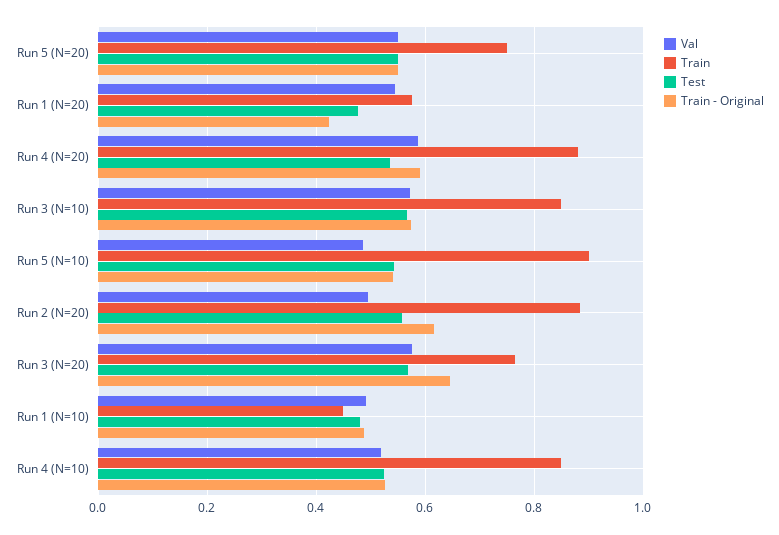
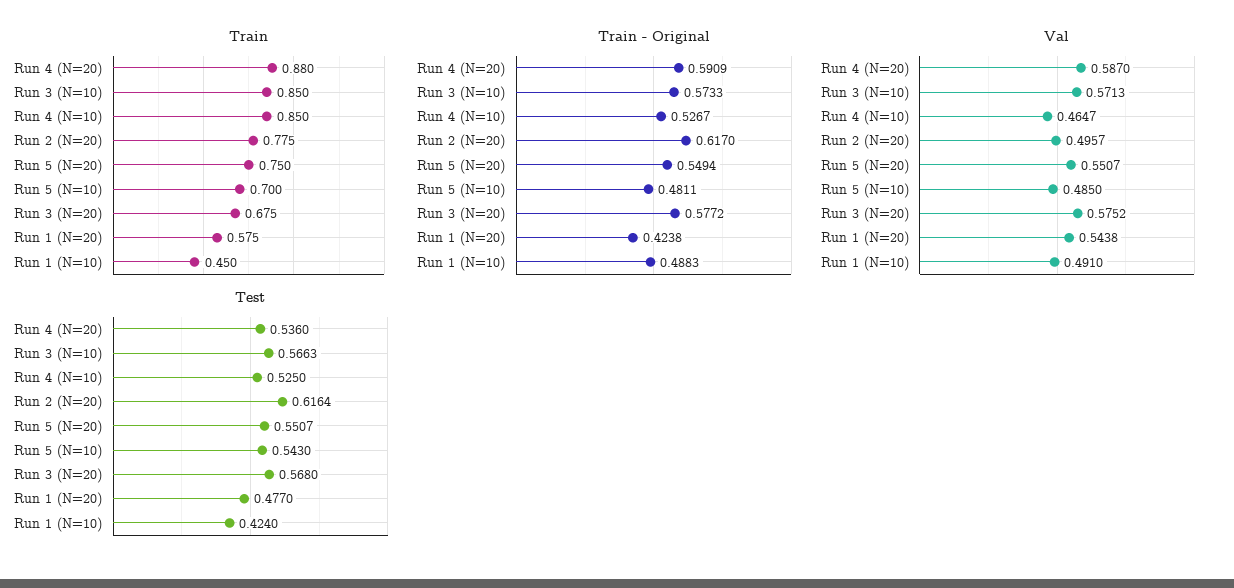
  {
    "Val": {
      "Run 5 (N=20)": 0.5507,
      "Run 1 (N=20)": 0.5438,
      "Run 4 (N=20)": 0.587,
      "Run 3 (N=10)": 0.5713,
      "Run 5 (N=10)": 0.485,
      "Run 2 (N=20)": 0.4957,
      "Run 3 (N=20)": 0.5752,
      "Run 1 (N=10)": 0.491,
-     "Run 4 (N=10)": 0.52
+     "Run 4 (N=10)": 0.4647
    },
    "Train": {
      "Run 5 (N=20)": 0.75,
      "Run 1 (N=20)": 0.575,
      "Run 4 (N=20)": 0.88,
      "Run 3 (N=10)": 0.85,
-     "Run 5 (N=10)": 0.9,
+     "Run 5 (N=10)": 0.7,
-     "Run 2 (N=20)": 0.88,
+     "Run 2 (N=20)": 0.775,
-     "Run 3 (N=20)": 0.76,
+     "Run 3 (N=20)": 0.675,
      "Run 1 (N=10)": 0.45,
      "Run 4 (N=10)": 0.85
    },
    "Test": {
      "Run 5 (N=20)": 0.5507,
      "Run 1 (N=20)": 0.477,
      "Run 4 (N=20)": 0.536,
      "Run 3 (N=10)": 0.5663,
      "Run 5 (N=10)": 0.543,
-     "Run 2 (N=20)": 0.56,
+     "Run 2 (N=20)": 0.6164,
      "Run 3 (N=20)": 0.568,
-     "Run 1 (N=10)": 0.48,
+     "Run 1 (N=10)": 0.424,
      "Run 4 (N=10)": 0.525
    },
    "Train - Original": {
      "Run 5 (N=20)": 0.5494,
      "Run 1 (N=20)": 0.4238,
      "Run 4 (N=20)": 0.5909,
      "Run 3 (N=10)": 0.5733,
-     "Run 5 (N=10)": 0.54,
+     "Run 5 (N=10)": 0.4811,
      "Run 2 (N=20)": 0.617,
-     "Run 3 (N=20)": 0.64,
+     "Run 3 (N=20)": 0.5772,
      "Run 1 (N=10)": 0.4883,
      "Run 4 (N=10)": 0.5267
    }
  }

